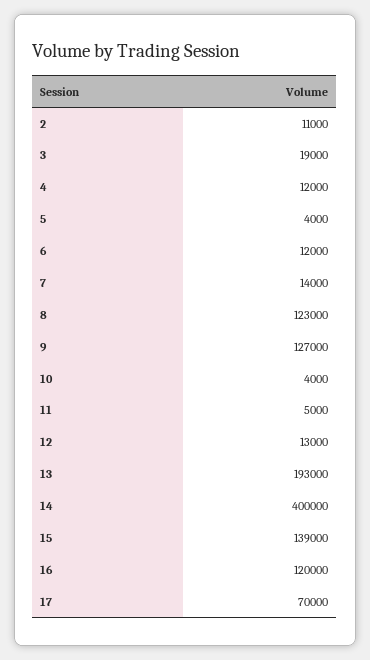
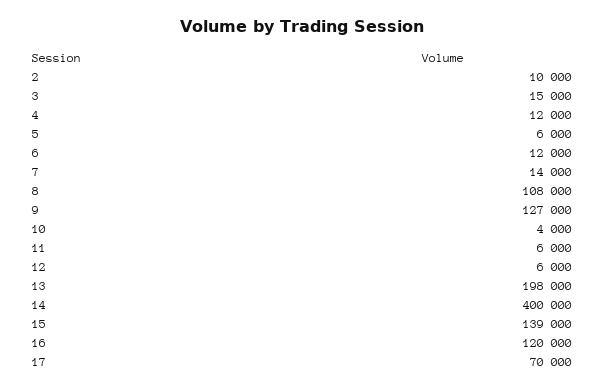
  {
-   "2": 11000,
+   "2": 10000,
-   "3": 19000,
+   "3": 15000,
    "4": 12000,
-   "5": 4000,
+   "5": 6000,
    "6": 12000,
    "7": 14000,
-   "8": 123000,
+   "8": 108000,
    "9": 127000,
    "10": 4000,
-   "11": 5000,
+   "11": 6000,
-   "12": 13000,
+   "12": 6000,
-   "13": 193000,
+   "13": 198000,
    "14": 400000,
    "15": 139000,
    "16": 120000,
    "17": 70000
  }

